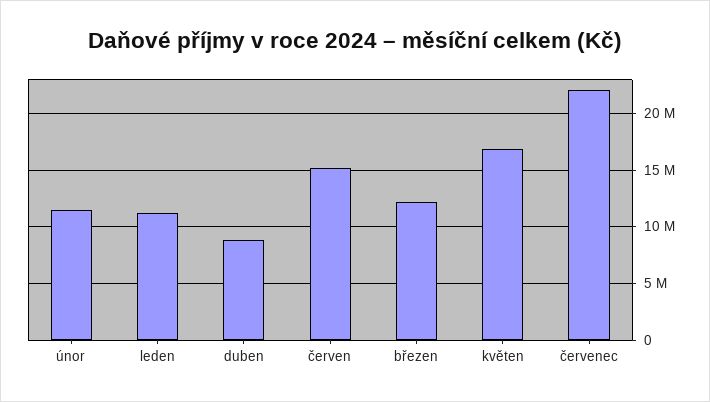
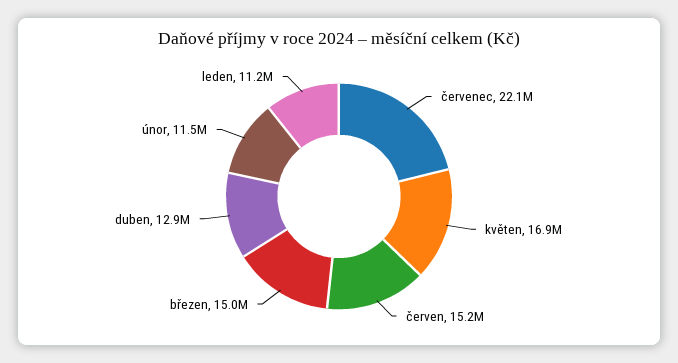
  {
    "únor": 11500000,
    "leden": 11200000,
-   "duben": 9000000,
+   "duben": 12900000,
    "červen": 15200000,
-   "březen": 12000000,
+   "březen": 15000000,
    "květen": 16900000,
    "červenec": 22100000
  }

